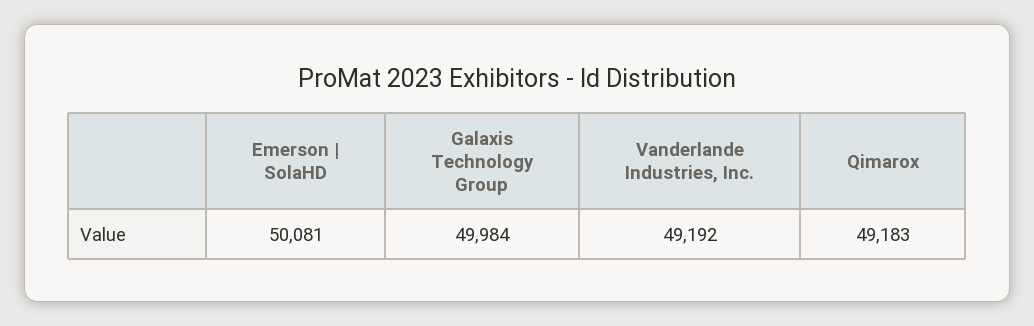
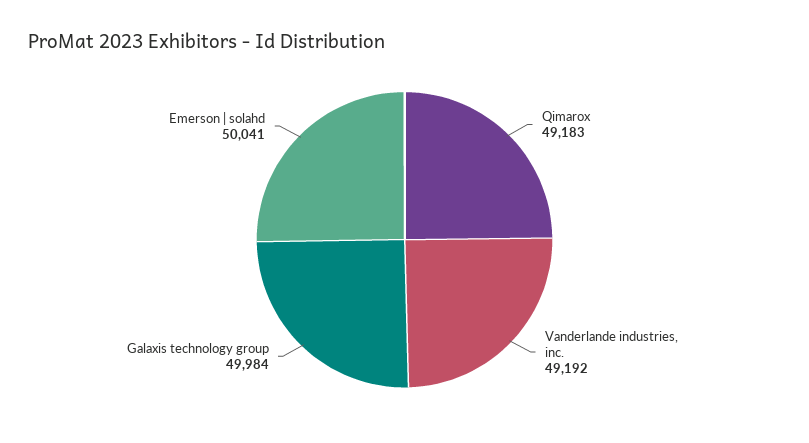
  {
-   "Emerson | SolaHD": 50081,
+   "Emerson | SolaHD": 50041,
    "Galaxis Technology Group": 49984,
    "Vanderlande Industries, Inc.": 49192,
    "Qimarox": 49183
  }

